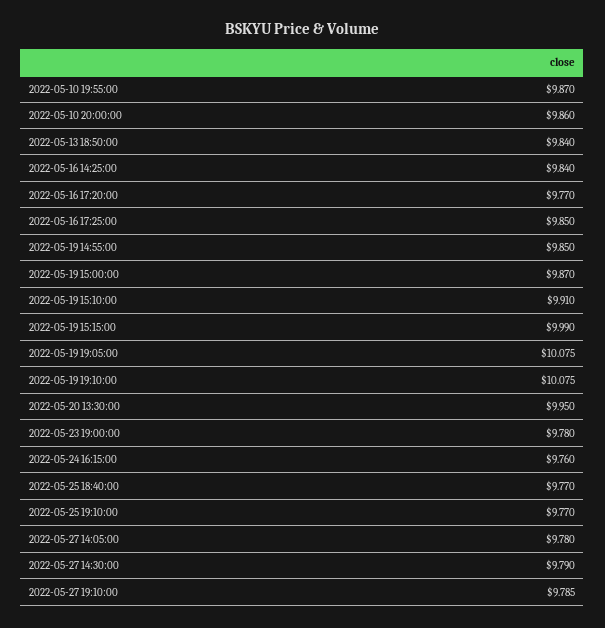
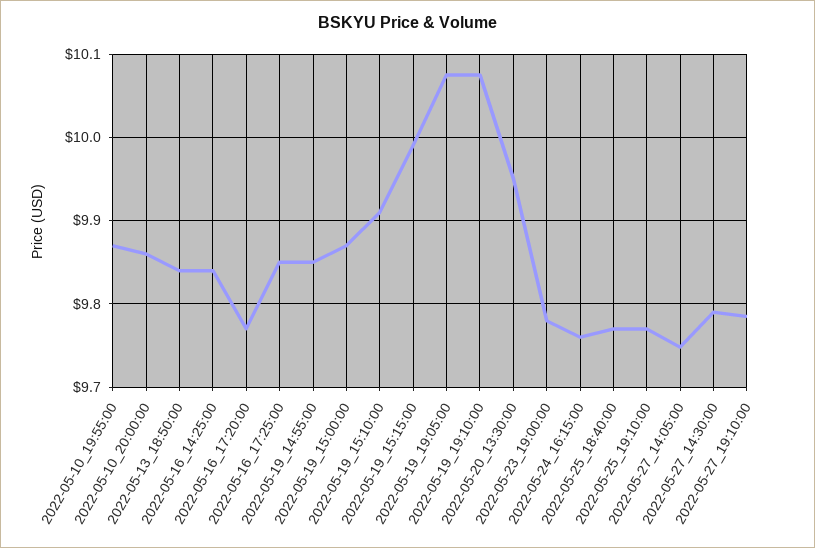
  {
    "2022-05-10 19:55:00": 9.87,
    "2022-05-10 20:00:00": 9.86,
    "2022-05-13 18:50:00": 9.84,
    "2022-05-16 14:25:00": 9.84,
    "2022-05-16 17:20:00": 9.77,
    "2022-05-16 17:25:00": 9.85,
    "2022-05-19 14:55:00": 9.85,
    "2022-05-19 15:00:00": 9.87,
    "2022-05-19 15:10:00": 9.91,
    "2022-05-19 15:15:00": 9.99,
    "2022-05-19 19:05:00": 10.075,
    "2022-05-19 19:10:00": 10.075,
    "2022-05-20 13:30:00": 9.95,
    "2022-05-23 19:00:00": 9.78,
    "2022-05-24 16:15:00": 9.76,
    "2022-05-25 18:40:00": 9.77,
    "2022-05-25 19:10:00": 9.77,
-   "2022-05-27 14:05:00": 9.78,
+   "2022-05-27 14:05:00": 9.75,
    "2022-05-27 14:30:00": 9.79,
    "2022-05-27 19:10:00": 9.785
  }

